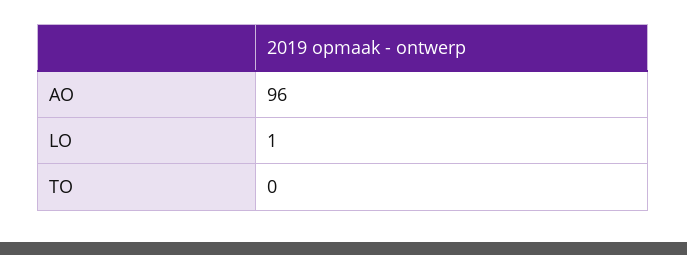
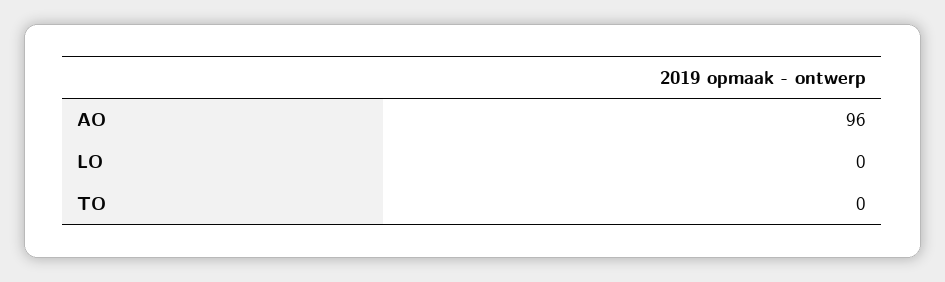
  {
    "AO": 96,
-   "LO": 1,
+   "LO": 0,
    "TO": 0
  }

